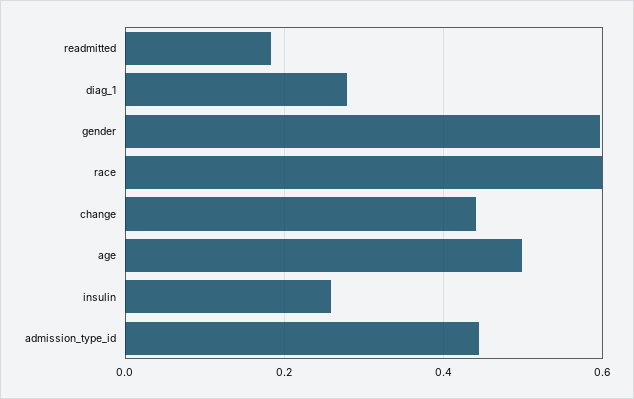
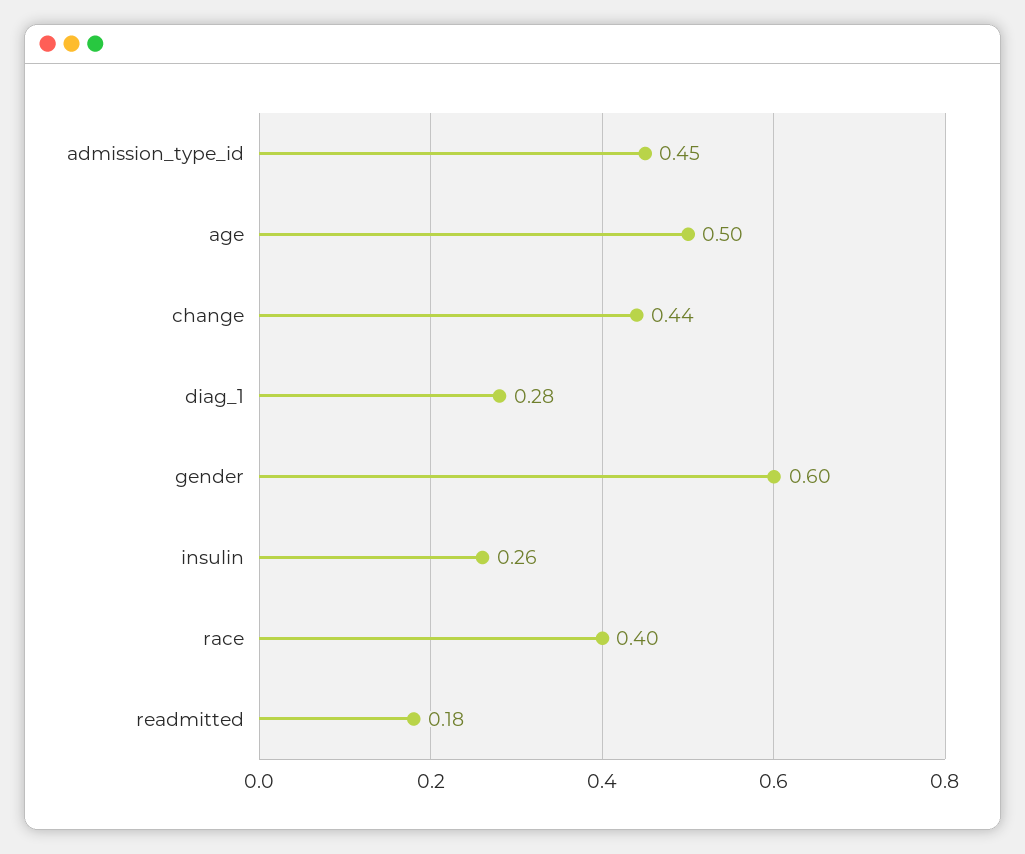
  {
    "readmitted": 0.18,
    "diag_1": 0.28,
    "gender": 0.6,
-   "race": 0.6,
+   "race": 0.4,
    "change": 0.44,
    "age": 0.5,
    "insulin": 0.26,
    "admission_type_id": 0.45
  }

